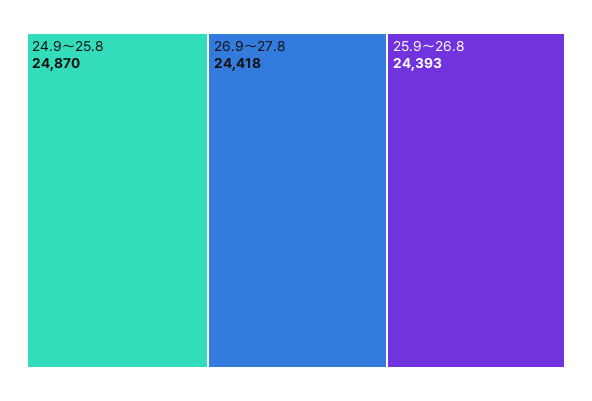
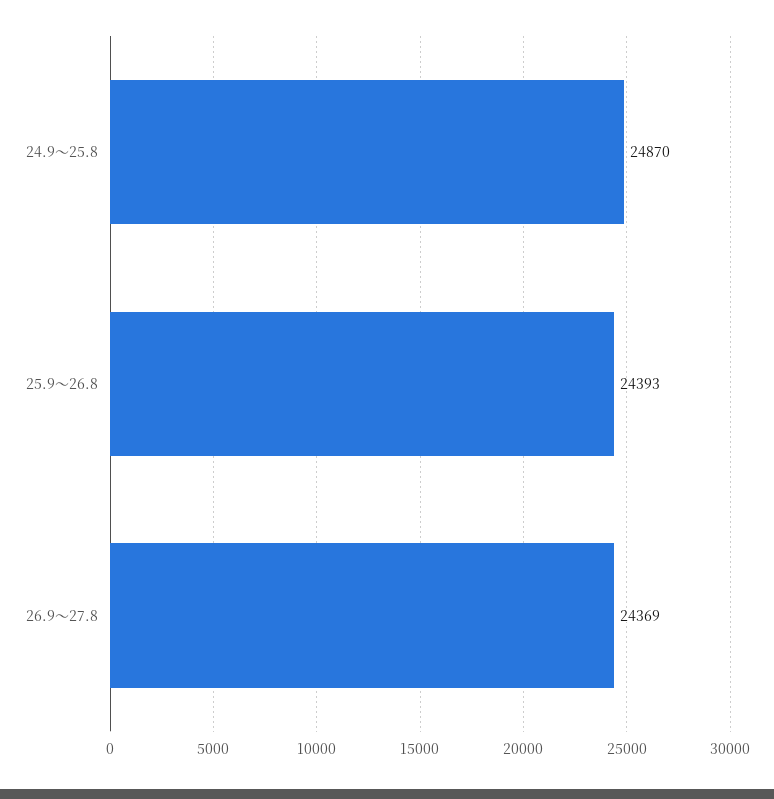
  {
    "24.9～25.8": 24870,
-   "26.9～27.8": 24418,
+   "26.9～27.8": 24369,
    "25.9～26.8": 24393
  }

